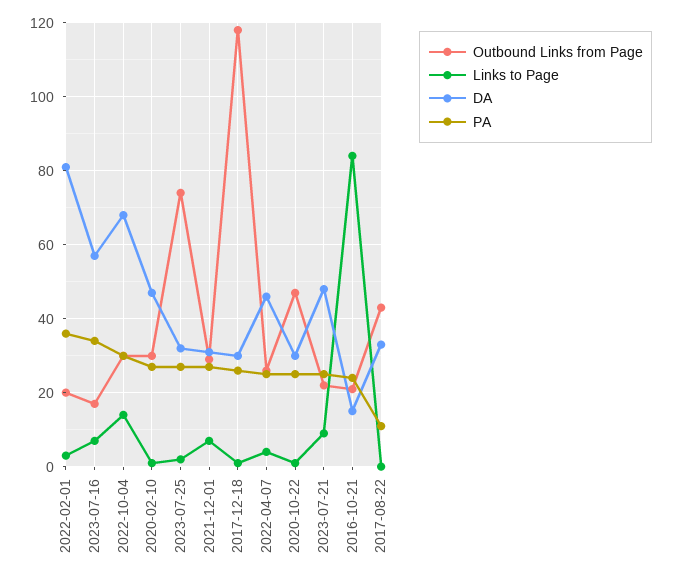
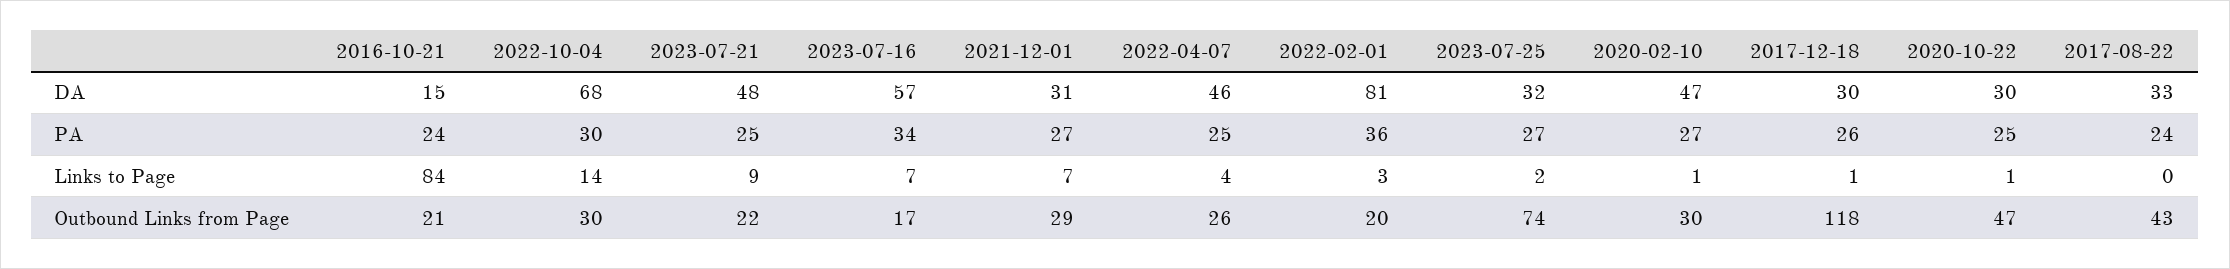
  {
    "Outbound Links from Page": {
      "2022-02-01": 20,
      "2023-07-16": 17,
      "2022-10-04": 30,
      "2020-02-10": 30,
      "2023-07-25": 74,
      "2021-12-01": 29,
      "2017-12-18": 118,
      "2022-04-07": 26,
      "2020-10-22": 47,
      "2023-07-21": 22,
      "2016-10-21": 21,
      "2017-08-22": 43
    },
    "Links to Page": {
      "2022-02-01": 3,
      "2023-07-16": 7,
      "2022-10-04": 14,
      "2020-02-10": 1,
      "2023-07-25": 2,
      "2021-12-01": 7,
      "2017-12-18": 1,
      "2022-04-07": 4,
      "2020-10-22": 1,
      "2023-07-21": 9,
      "2016-10-21": 84,
      "2017-08-22": 0
    },
    "DA": {
      "2022-02-01": 81,
      "2023-07-16": 57,
      "2022-10-04": 68,
      "2020-02-10": 47,
      "2023-07-25": 32,
      "2021-12-01": 31,
      "2017-12-18": 30,
      "2022-04-07": 46,
      "2020-10-22": 30,
      "2023-07-21": 48,
      "2016-10-21": 15,
      "2017-08-22": 33
    },
    "PA": {
      "2022-02-01": 36,
      "2023-07-16": 34,
      "2022-10-04": 30,
      "2020-02-10": 27,
      "2023-07-25": 27,
      "2021-12-01": 27,
      "2017-12-18": 26,
      "2022-04-07": 25,
      "2020-10-22": 25,
      "2023-07-21": 25,
      "2016-10-21": 24,
-     "2017-08-22": 10
+     "2017-08-22": 24
    }
  }

